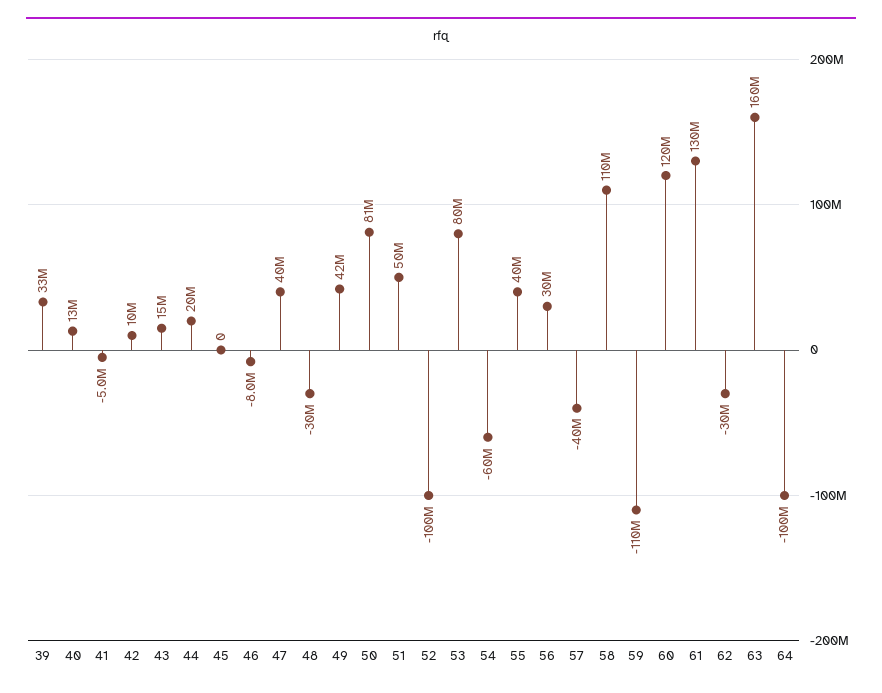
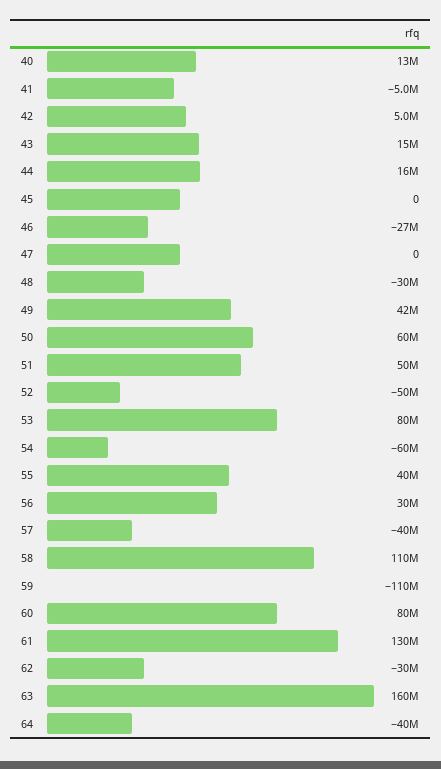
  {
-   "39": 33000000,
    "40": 13000000,
    "41": -5000000,
-   "42": 10000000,
+   "42": 5000000,
    "43": 15000000,
-   "44": 20000000,
+   "44": 16000000,
    "45": 0,
-   "46": -8000000,
+   "46": -27000000,
-   "47": 40000000,
+   "47": 0,
    "48": -30000000,
    "49": 42000000,
-   "50": 81000000,
+   "50": 60000000,
    "51": 50000000,
-   "52": -100000000,
+   "52": -50000000,
    "53": 80000000,
    "54": -60000000,
    "55": 40000000,
    "56": 30000000,
    "57": -40000000,
    "58": 110000000,
    "59": -110000000,
-   "60": 120000000,
+   "60": 80000000,
    "61": 130000000,
    "62": -30000000,
    "63": 160000000,
-   "64": -100000000
+   "64": -40000000
  }

